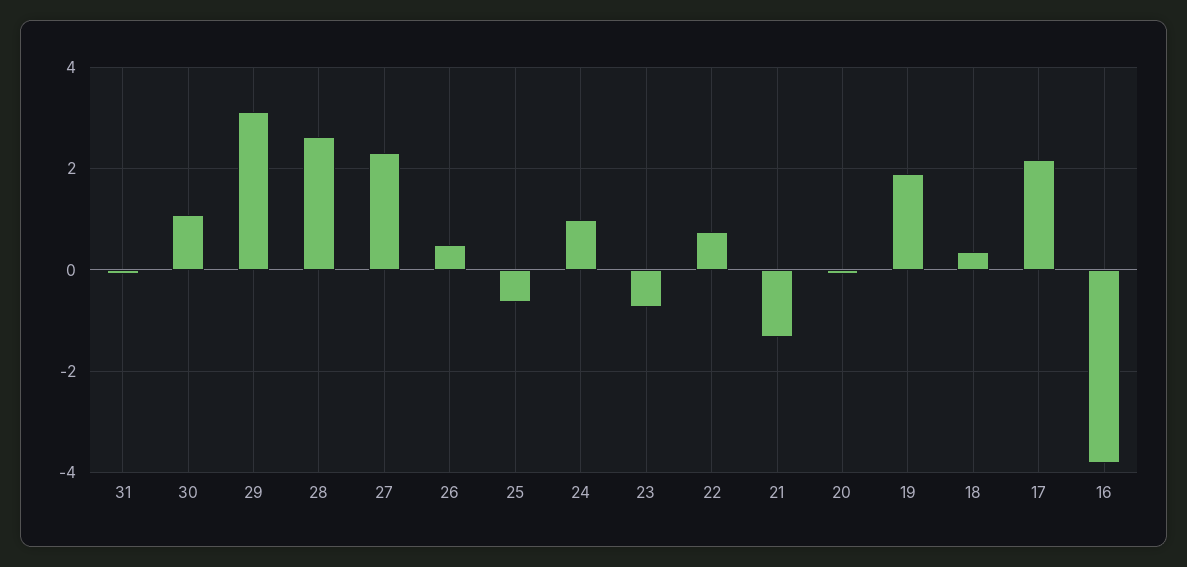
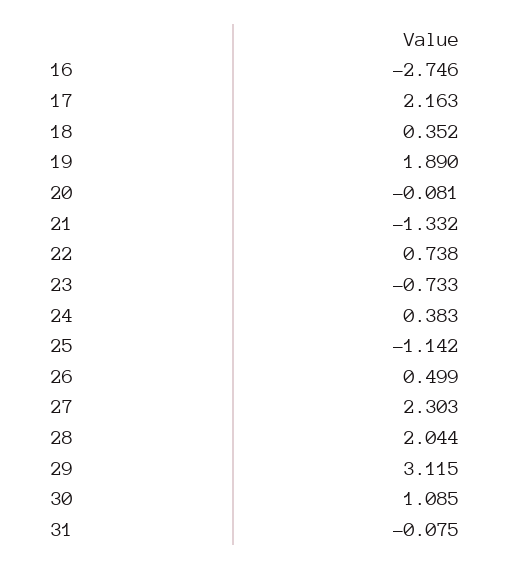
  {
    "31": -0.075,
    "30": 1.085,
    "29": 3.115,
-   "28": 2.6,
+   "28": 2.044,
    "27": 2.303,
    "26": 0.499,
-   "25": -0.6,
+   "25": -1.142,
-   "24": 1,
+   "24": 0.383,
    "23": -0.733,
    "22": 0.738,
    "21": -1.332,
    "20": -0.081,
    "19": 1.89,
    "18": 0.352,
    "17": 2.163,
-   "16": -3.8
+   "16": -2.746
  }

